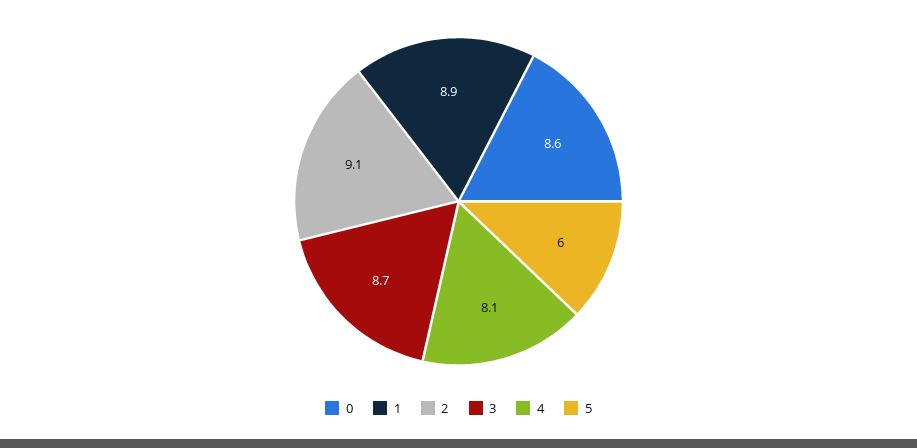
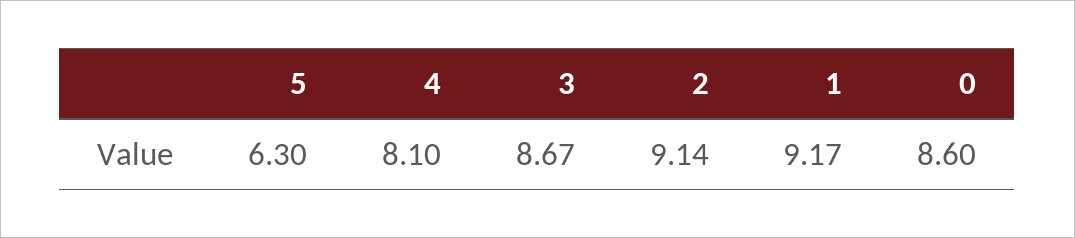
  {
    "0": 8.6,
-   "1": 8.9,
+   "1": 9.17,
    "2": 9.14,
    "3": 8.67,
    "4": 8.1,
-   "5": 6
+   "5": 6.3
  }

